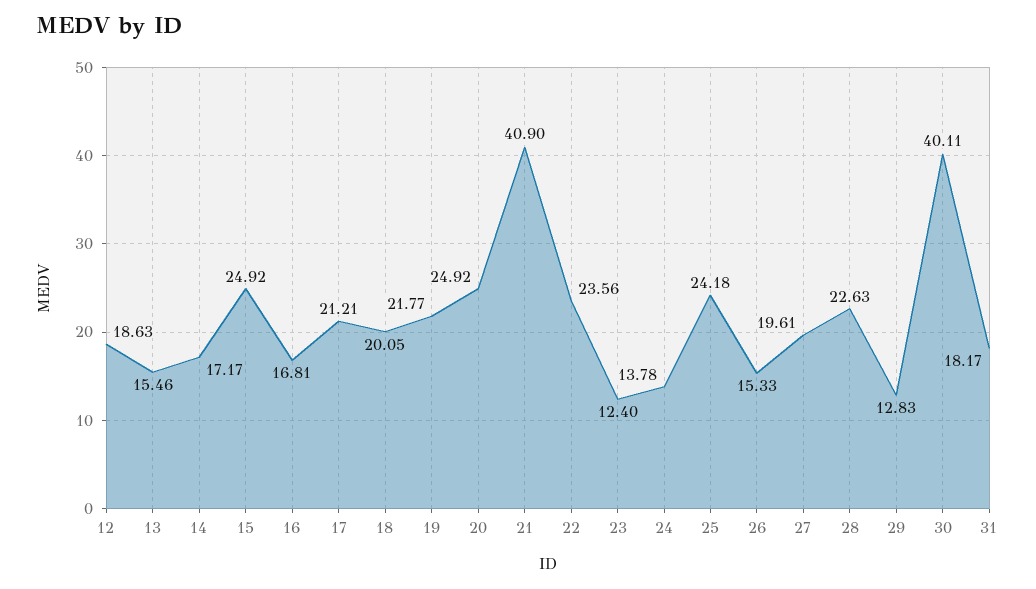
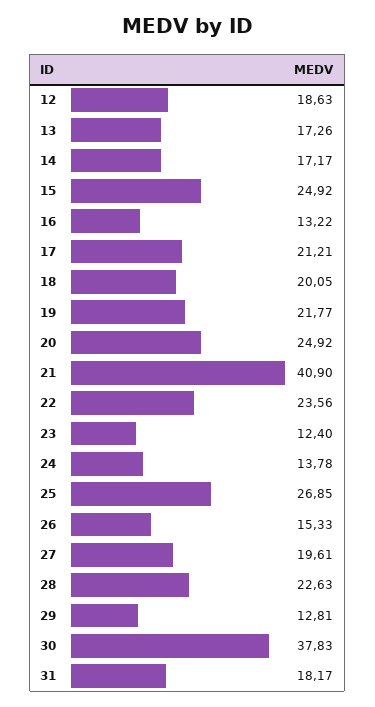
  {
    "12": 18.63,
-   "13": 15.46,
+   "13": 17.26,
    "14": 17.17,
    "15": 24.92,
-   "16": 16.81,
+   "16": 13.22,
    "17": 21.21,
    "18": 20.05,
    "19": 21.77,
    "20": 24.92,
    "21": 40.9,
    "22": 23.56,
    "23": 12.4,
    "24": 13.78,
-   "25": 24.18,
+   "25": 26.85,
    "26": 15.33,
    "27": 19.61,
    "28": 22.63,
-   "29": 12.83,
+   "29": 12.81,
-   "30": 40.11,
+   "30": 37.83,
    "31": 18.17
  }

